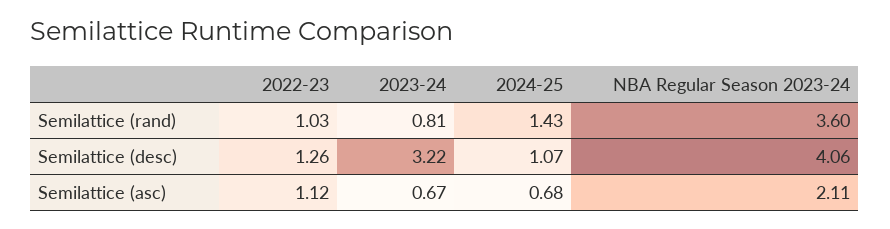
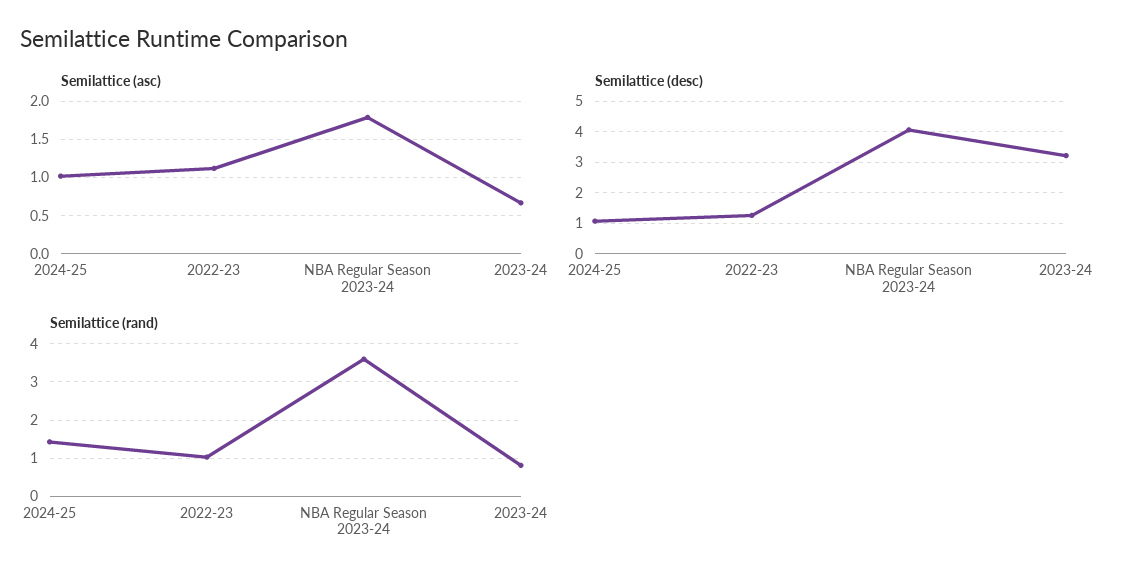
  {
    "Semilattice (rand)": {
      "2022-23": 1.03,
      "2023-24": 0.81,
      "2024-25": 1.43,
      "NBA Regular Season 2023-24": 3.6
    },
    "Semilattice (desc)": {
      "2022-23": 1.26,
      "2023-24": 3.22,
      "2024-25": 1.07,
      "NBA Regular Season 2023-24": 4.06
    },
    "Semilattice (asc)": {
      "2022-23": 1.12,
      "2023-24": 0.67,
-     "2024-25": 0.68,
+     "2024-25": 1,
-     "NBA Regular Season 2023-24": 2.11
+     "NBA Regular Season 2023-24": 1.8
    }
  }

